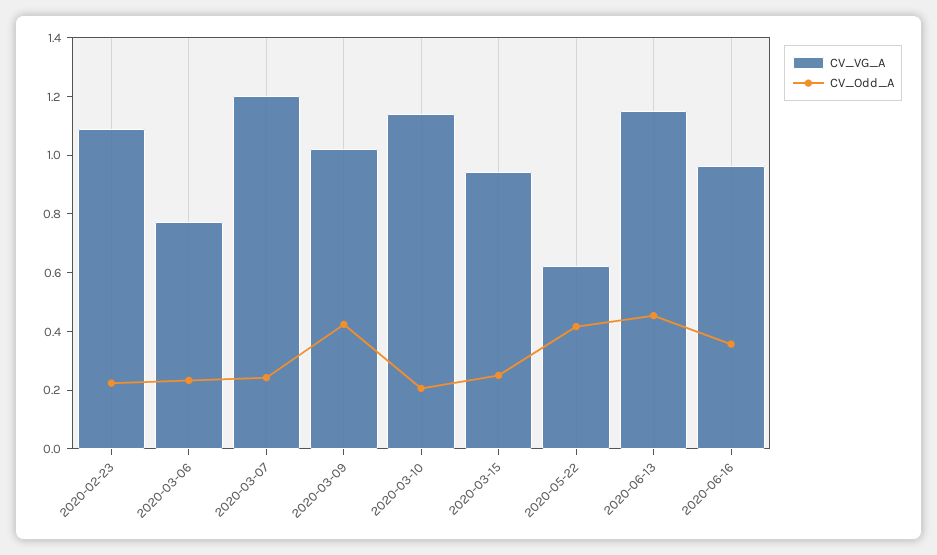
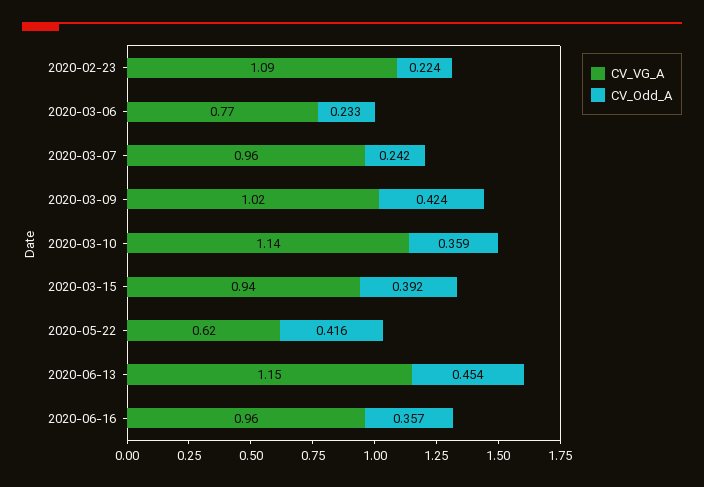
  {
    "CV_VG_A": {
      "2020-02-23": 1.09,
      "2020-03-06": 0.77,
-     "2020-03-07": 1.2,
+     "2020-03-07": 0.96,
      "2020-03-09": 1.02,
      "2020-03-10": 1.14,
      "2020-03-15": 0.94,
      "2020-05-22": 0.62,
      "2020-06-13": 1.15,
      "2020-06-16": 0.96
    },
    "CV_Odd_A": {
      "2020-02-23": 0.224,
      "2020-03-06": 0.233,
      "2020-03-07": 0.242,
      "2020-03-09": 0.424,
-     "2020-03-10": 0.2,
+     "2020-03-10": 0.359,
-     "2020-03-15": 0.25,
+     "2020-03-15": 0.392,
      "2020-05-22": 0.416,
      "2020-06-13": 0.454,
      "2020-06-16": 0.357
    }
  }

